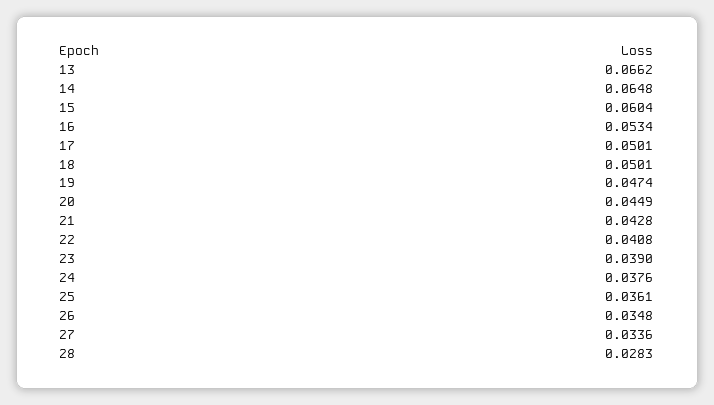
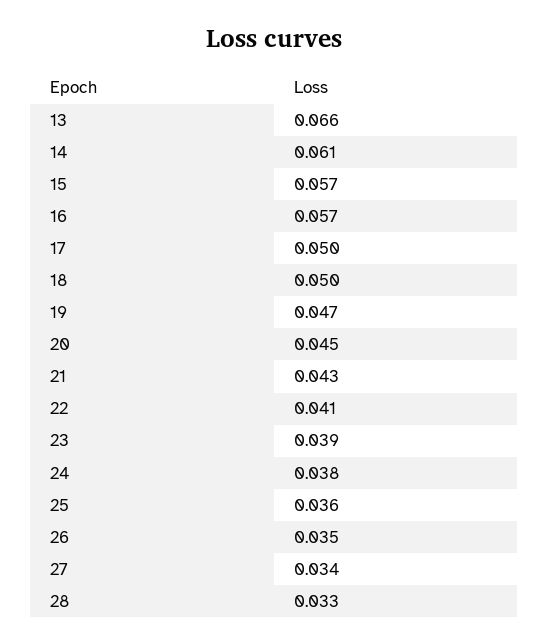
  {
    "13": 0.0662,
-   "14": 0.0648,
+   "14": 0.061,
-   "15": 0.0604,
+   "15": 0.057,
-   "16": 0.0534,
+   "16": 0.057,
    "17": 0.0501,
    "18": 0.0501,
    "19": 0.0474,
    "20": 0.0449,
    "21": 0.0428,
    "22": 0.0408,
    "23": 0.039,
    "24": 0.0376,
    "25": 0.0361,
    "26": 0.0348,
    "27": 0.0336,
-   "28": 0.0283
+   "28": 0.033
  }

